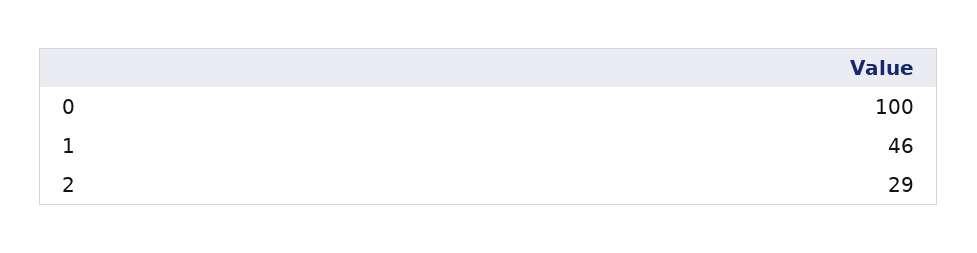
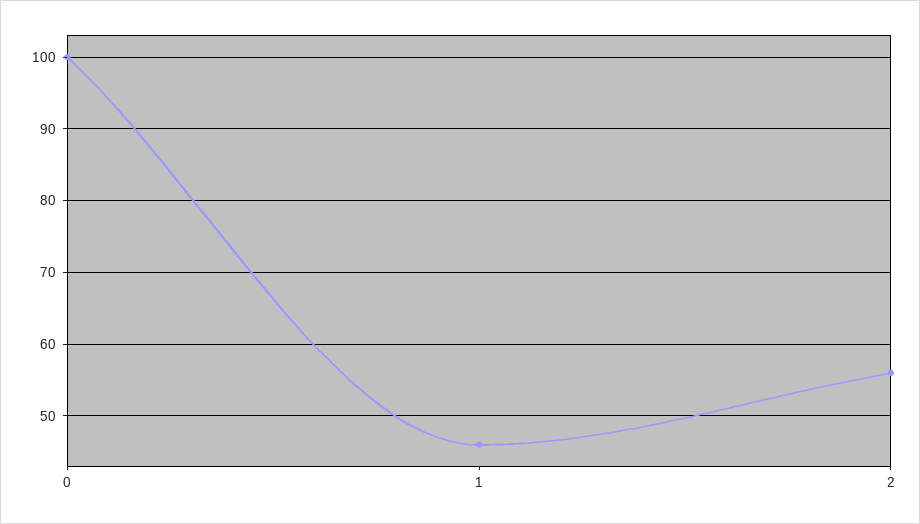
  {
    "0": 100,
    "1": 46,
-   "2": 29
+   "2": 56
  }

